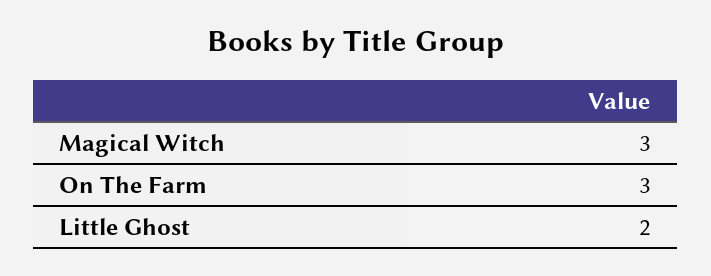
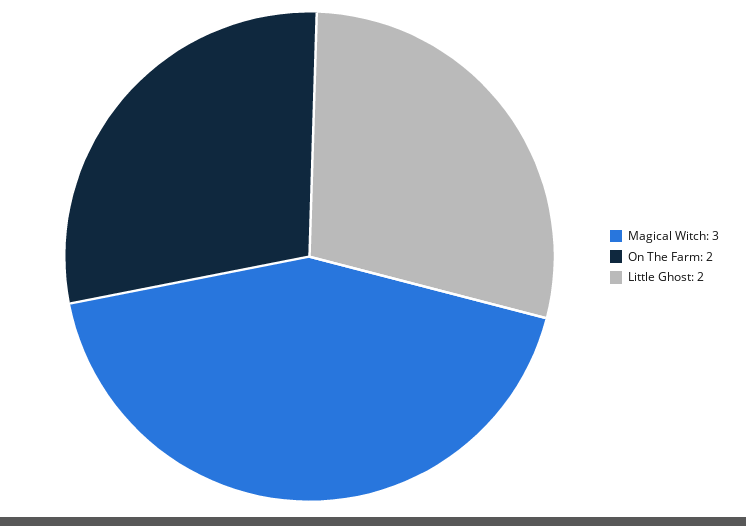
  {
    "Magical Witch": 3,
-   "On The Farm": 3,
+   "On The Farm": 2,
    "Little Ghost": 2
  }

